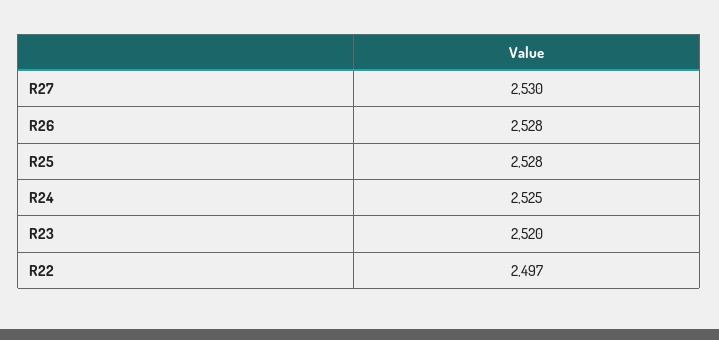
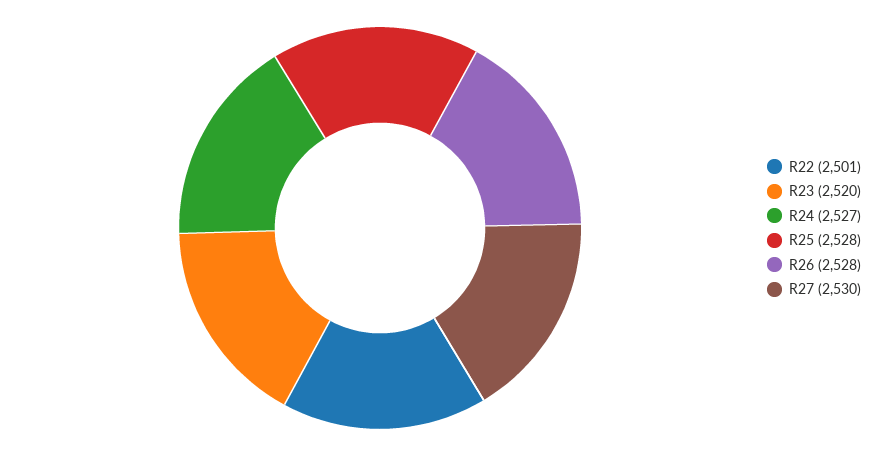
  {
    "R27": 2530,
    "R26": 2528,
    "R25": 2528,
-   "R24": 2525,
+   "R24": 2527,
    "R23": 2520,
-   "R22": 2497
+   "R22": 2501
  }

